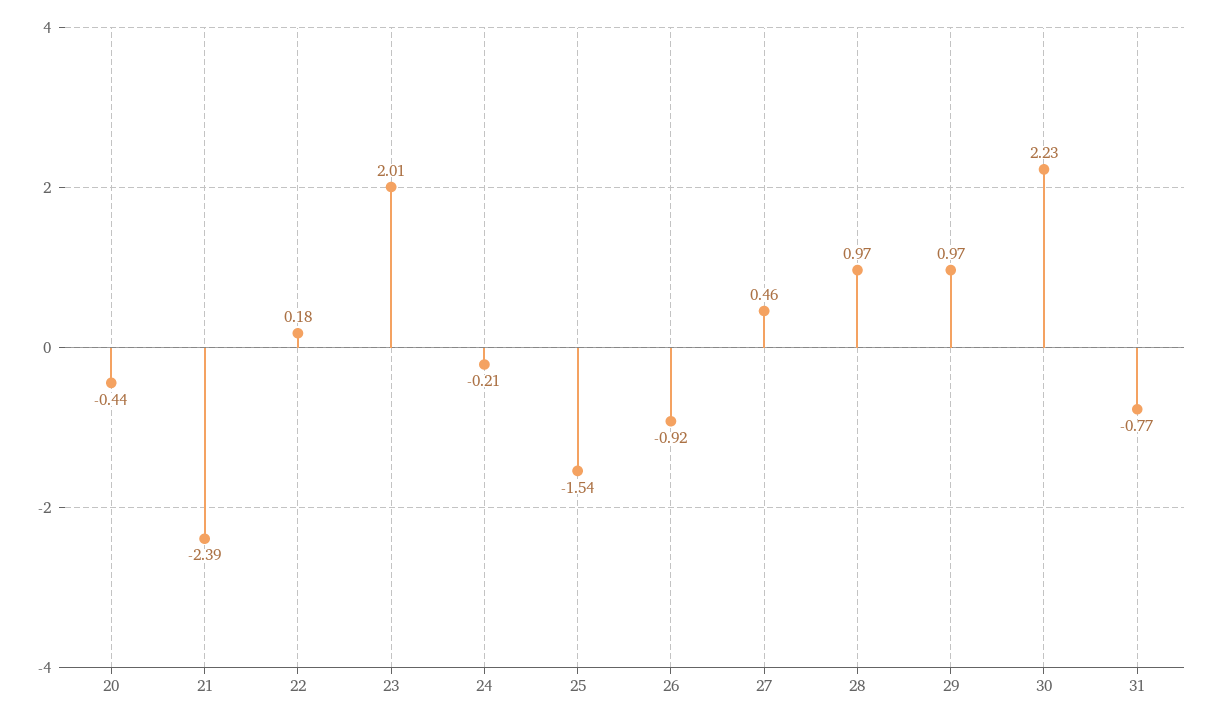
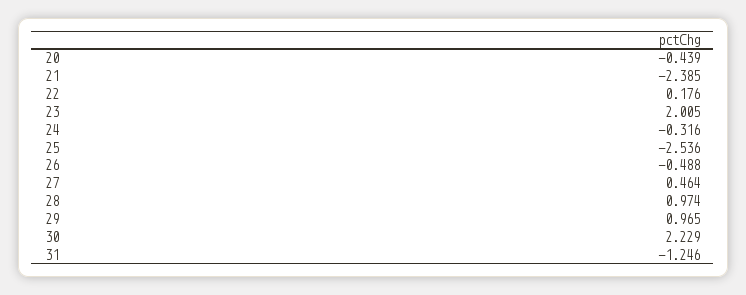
  {
    "20": -0.439,
    "21": -2.385,
    "22": 0.176,
    "23": 2.005,
-   "24": -0.21,
+   "24": -0.316,
-   "25": -1.54,
+   "25": -2.536,
-   "26": -0.92,
+   "26": -0.488,
    "27": 0.464,
    "28": 0.974,
    "29": 0.965,
    "30": 2.229,
-   "31": -0.77
+   "31": -1.246
  }

